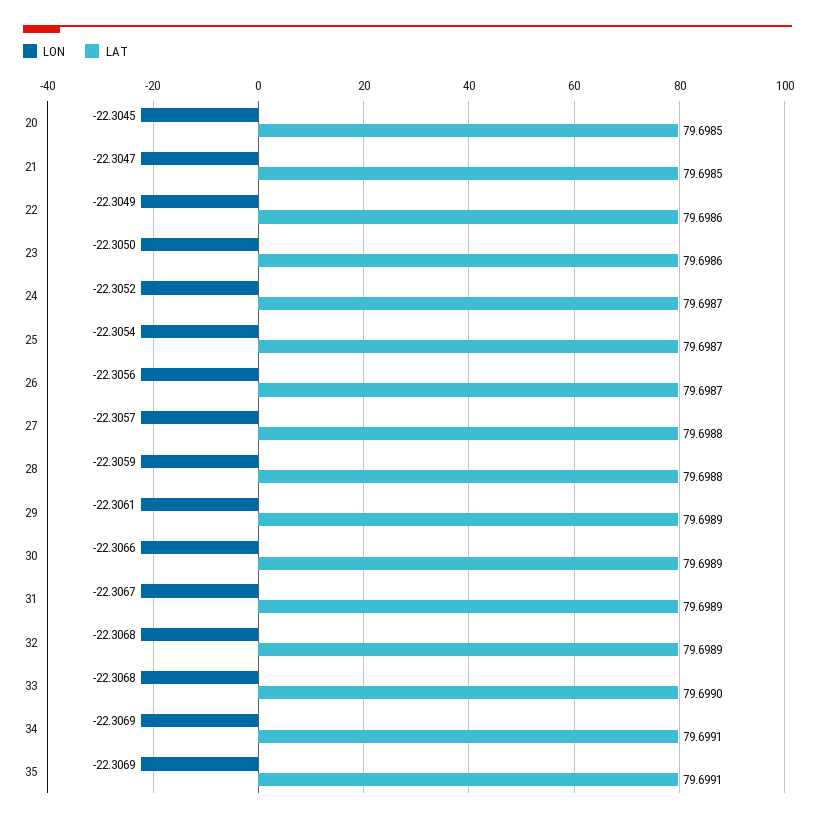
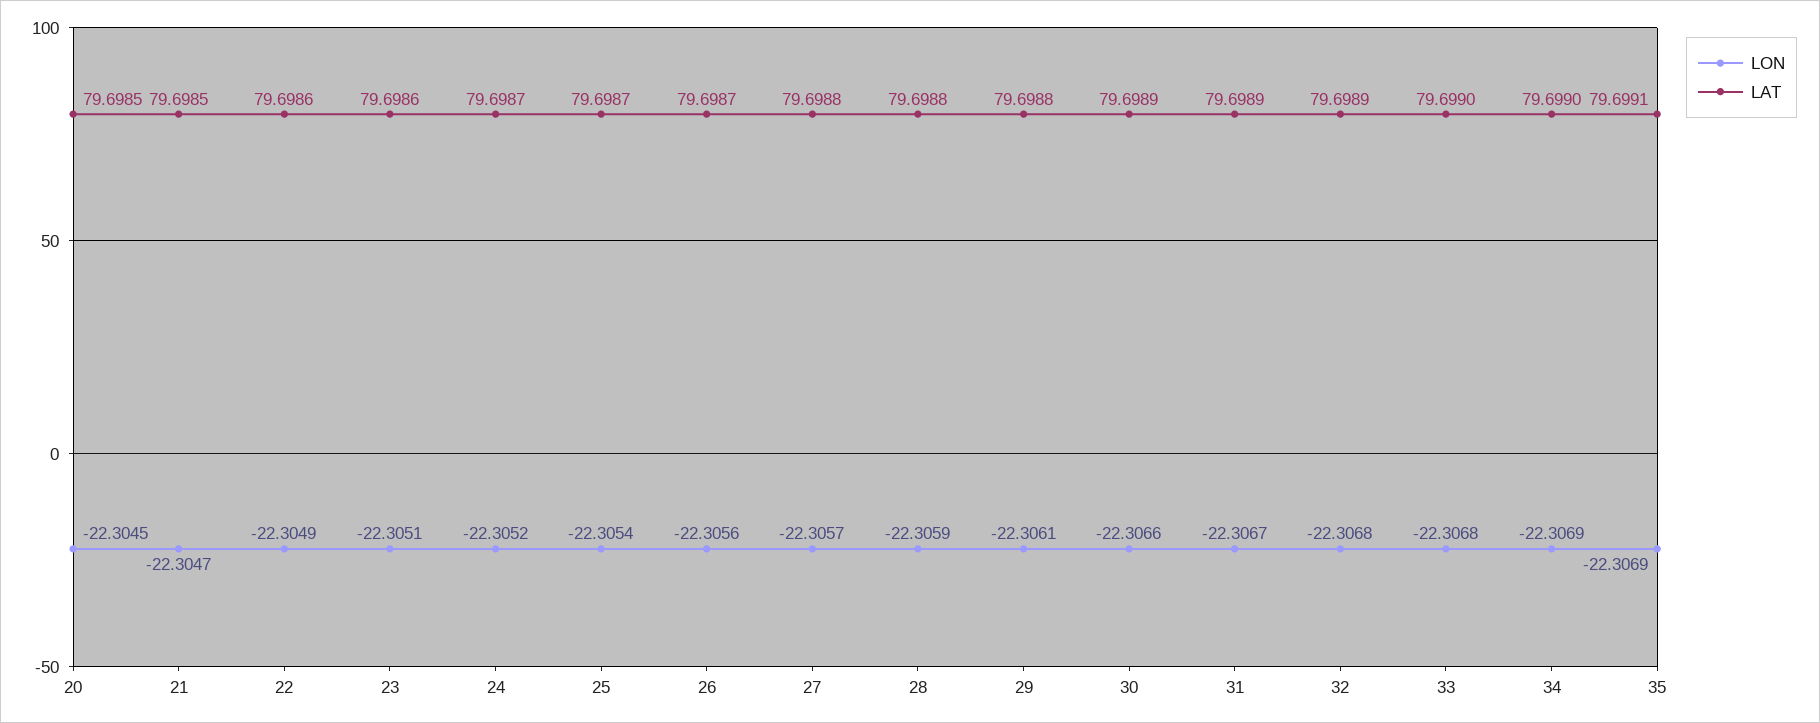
  {
    "LON": {
      "20": -22.3045,
      "21": -22.3047,
      "22": -22.3049,
-     "23": -22.305,
+     "23": -22.3051,
      "24": -22.3052,
      "25": -22.3054,
      "26": -22.3056,
      "27": -22.3057,
      "28": -22.3059,
      "29": -22.3061,
      "30": -22.3066,
      "31": -22.3067,
      "32": -22.3068,
      "33": -22.3068,
      "34": -22.3069,
      "35": -22.3069
    },
    "LAT": {
      "20": 79.6985,
      "21": 79.6985,
      "22": 79.6986,
      "23": 79.6986,
      "24": 79.6987,
      "25": 79.6987,
      "26": 79.6987,
      "27": 79.6988,
      "28": 79.6988,
-     "29": 79.6989,
+     "29": 79.6988,
      "30": 79.6989,
      "31": 79.6989,
      "32": 79.6989,
      "33": 79.699,
-     "34": 79.6991,
+     "34": 79.699,
      "35": 79.6991
    }
  }

